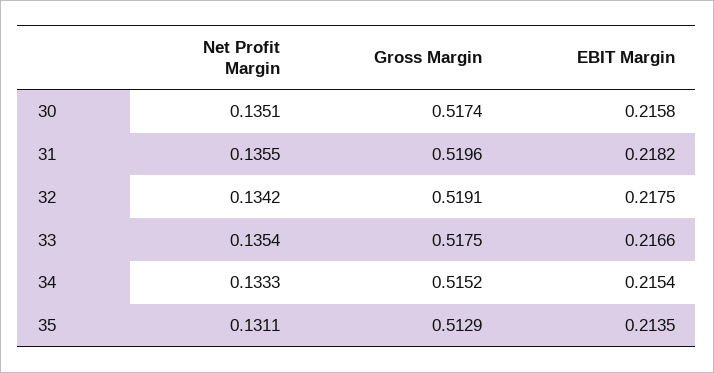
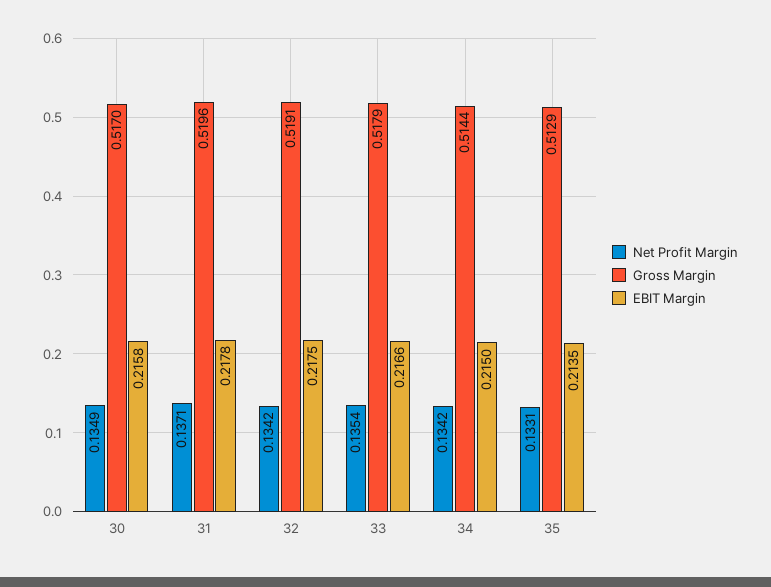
  {
    "Net Profit Margin": {
-     "30": 0.1351,
+     "30": 0.1349,
-     "31": 0.1355,
+     "31": 0.1371,
      "32": 0.1342,
      "33": 0.1354,
-     "34": 0.1333,
+     "34": 0.1342,
-     "35": 0.1311
+     "35": 0.1331
    },
    "Gross Margin": {
-     "30": 0.5174,
+     "30": 0.517,
      "31": 0.5196,
      "32": 0.5191,
-     "33": 0.5175,
+     "33": 0.5179,
-     "34": 0.5152,
+     "34": 0.5144,
      "35": 0.5129
    },
    "EBIT Margin": {
      "30": 0.2158,
-     "31": 0.2182,
+     "31": 0.2178,
      "32": 0.2175,
      "33": 0.2166,
-     "34": 0.2154,
+     "34": 0.215,
      "35": 0.2135
    }
  }

